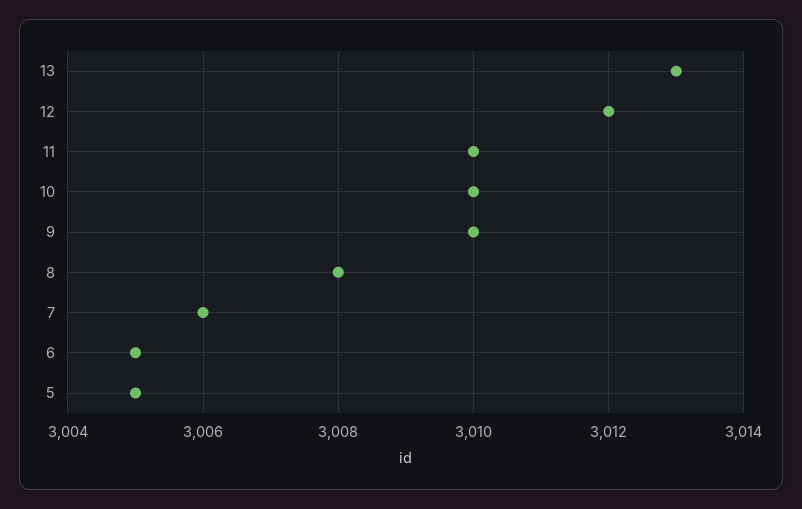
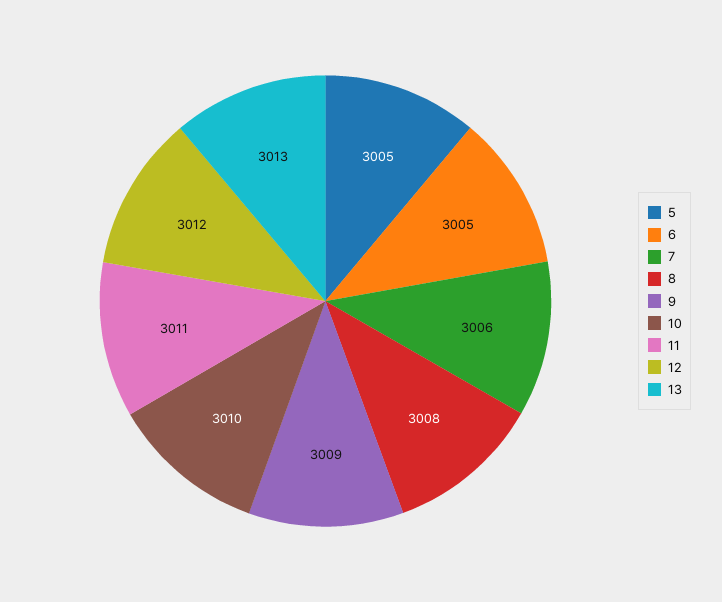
  {
    "13": 3013,
    "12": 3012,
-   "11": 3010,
+   "11": 3011,
    "10": 3010,
-   "9": 3010,
+   "9": 3009,
    "8": 3008,
    "7": 3006,
    "6": 3005,
    "5": 3005
  }

